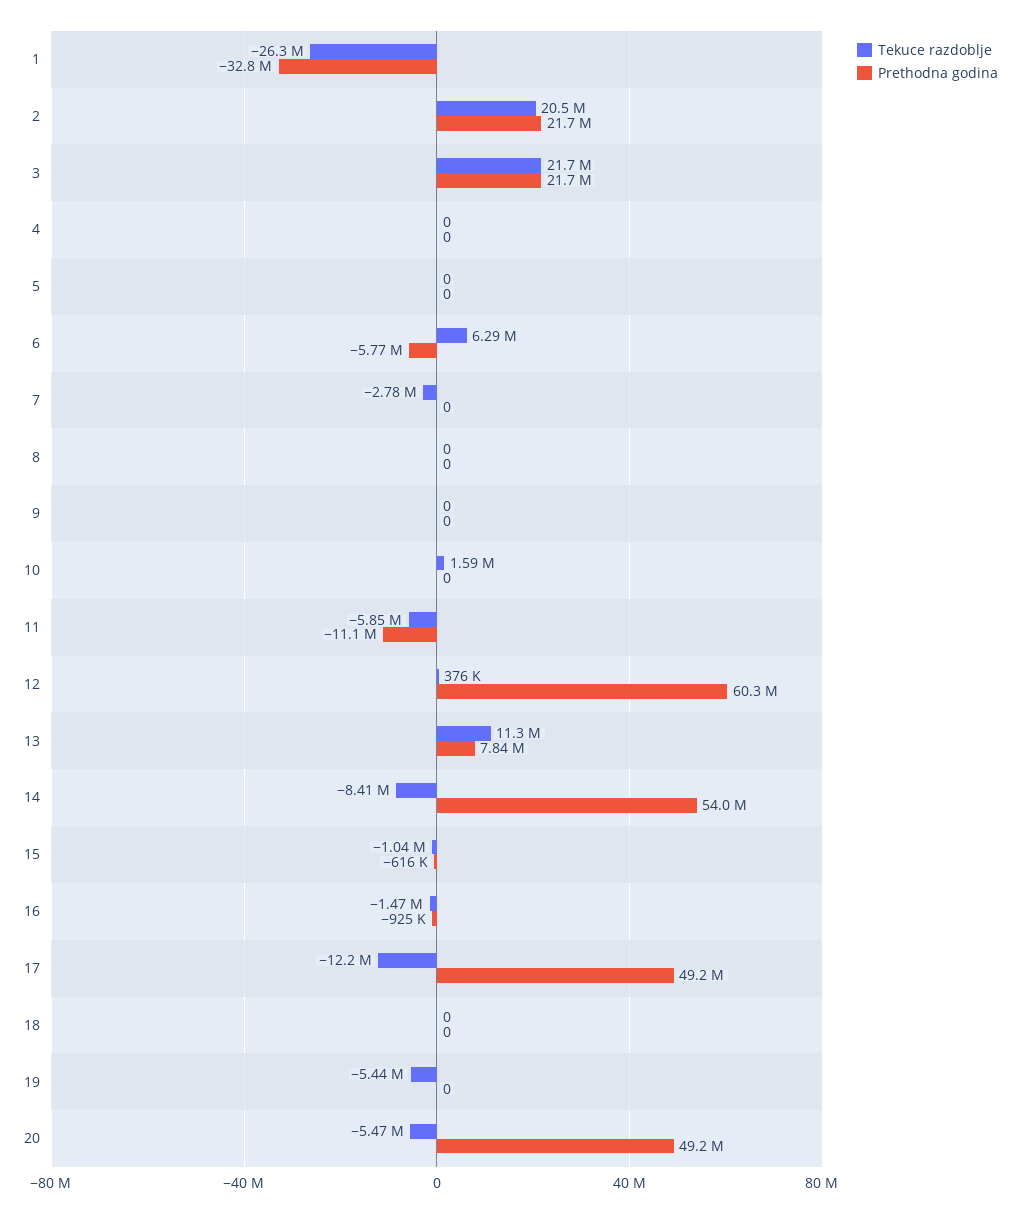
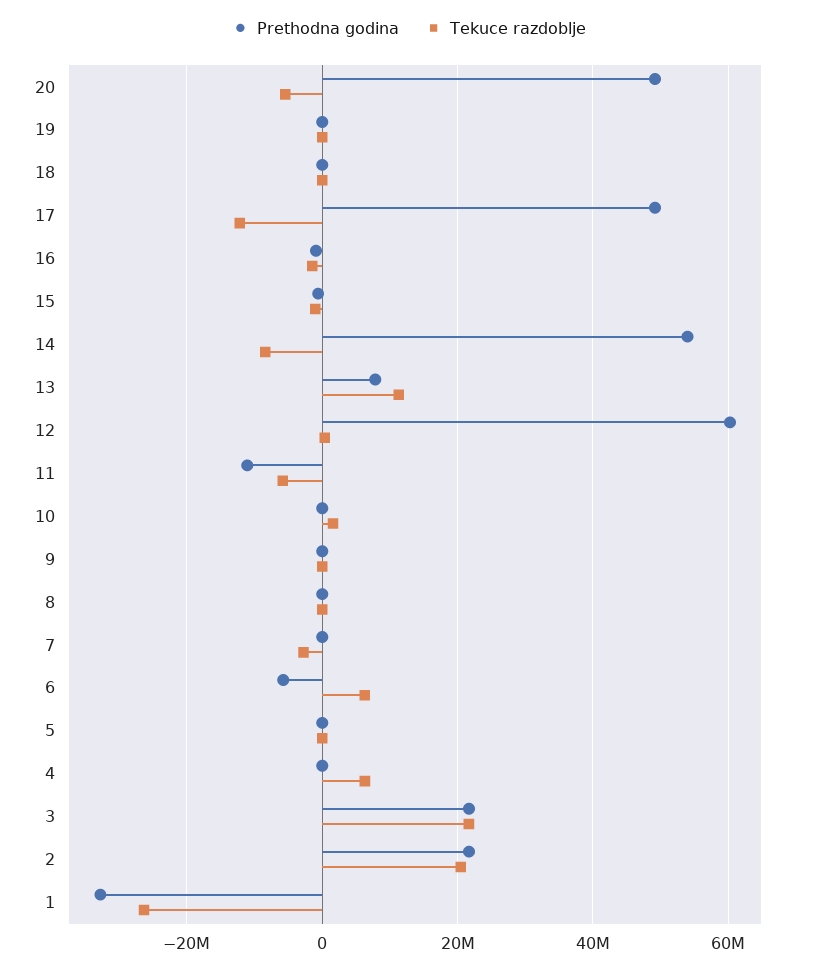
  {
    "Tekuce razdoblje": {
      "1": -26300000,
      "2": 20500000,
      "3": 21700000,
-     "4": 0,
+     "4": 6000000,
      "5": 0,
      "6": 6290000,
      "7": -2780000,
      "8": 0,
      "9": 0,
      "10": 1590000,
      "11": -5850000,
      "12": 376000,
      "13": 11300000,
      "14": -8410000,
      "15": -1040000,
      "16": -1470000,
      "17": -12200000,
      "18": 0,
-     "19": -5440000,
+     "19": 0,
      "20": -5470000
    },
    "Prethodna godina": {
      "1": -32800000,
      "2": 21700000,
      "3": 21700000,
      "4": 0,
      "5": 0,
      "6": -5770000,
      "7": 0,
      "8": 0,
      "9": 0,
      "10": 0,
      "11": -11100000,
      "12": 60300000,
      "13": 7840000,
      "14": 54000000,
      "15": -616000,
      "16": -925000,
      "17": 49200000,
      "18": 0,
      "19": 0,
      "20": 49200000
    }
  }

